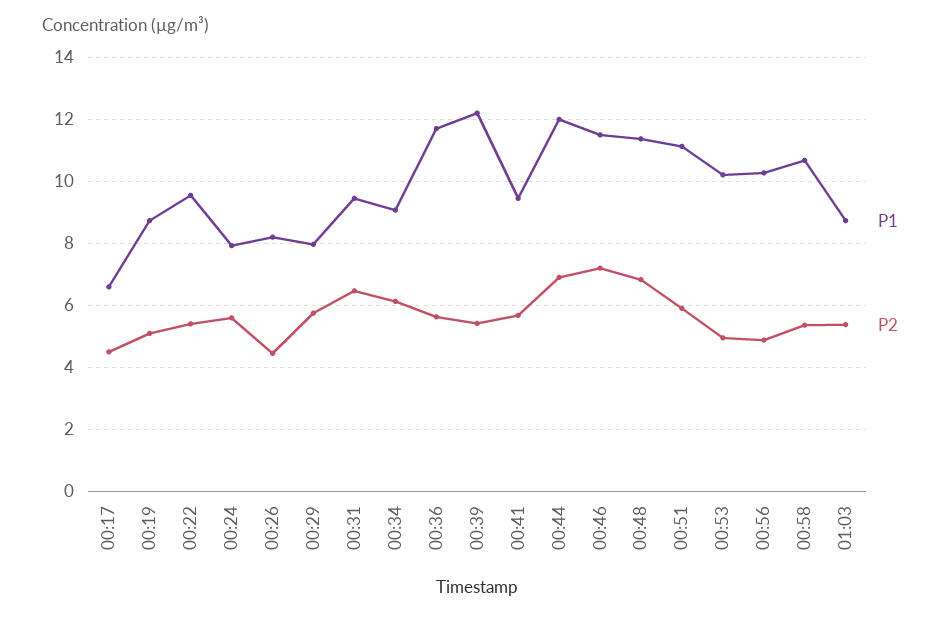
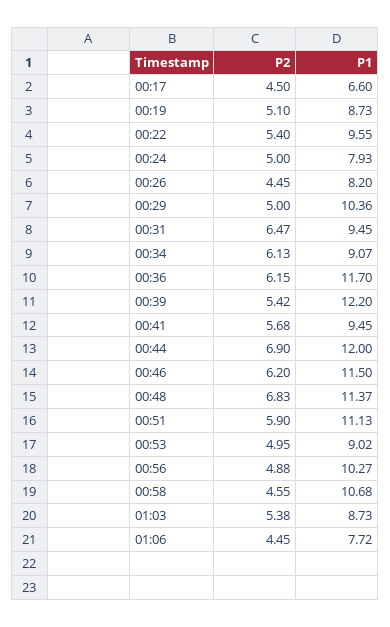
  {
    "P1": {
      "00:17": 6.6,
      "00:19": 8.73,
      "00:22": 9.55,
      "00:24": 7.93,
      "00:26": 8.2,
-     "00:29": 8,
+     "00:29": 10.36,
      "00:31": 9.45,
      "00:34": 9.07,
      "00:36": 11.7,
      "00:39": 12.2,
      "00:41": 9.45,
      "00:44": 12,
      "00:46": 11.5,
      "00:48": 11.37,
      "00:51": 11.13,
-     "00:53": 10.2,
+     "00:53": 9.02,
      "00:56": 10.27,
      "00:58": 10.68,
-     "01:03": 8.73
+     "01:03": 8.73,
+     "01:06": 7.72
    },
    "P2": {
      "00:17": 4.5,
      "00:19": 5.1,
      "00:22": 5.4,
-     "00:24": 5.6,
+     "00:24": 5,
      "00:26": 4.45,
-     "00:29": 5.8,
+     "00:29": 5,
      "00:31": 6.47,
      "00:34": 6.13,
-     "00:36": 5.6,
+     "00:36": 6.15,
      "00:39": 5.42,
      "00:41": 5.68,
      "00:44": 6.9,
-     "00:46": 7.2,
+     "00:46": 6.2,
      "00:48": 6.83,
      "00:51": 5.9,
      "00:53": 4.95,
      "00:56": 4.88,
-     "00:58": 5.4,
+     "00:58": 4.55,
-     "01:03": 5.38
+     "01:03": 5.38,
+     "01:06": 4.45
    }
  }

